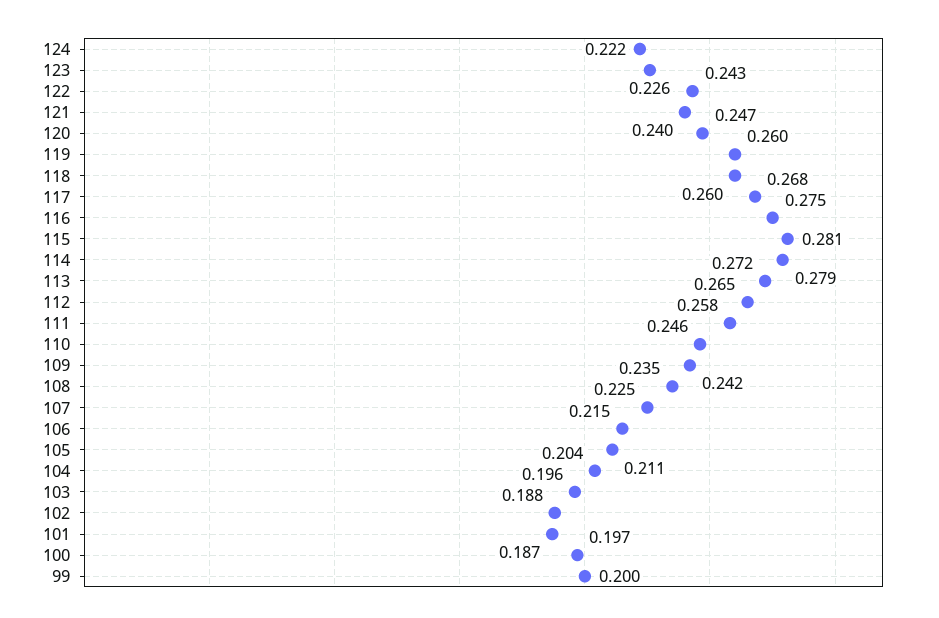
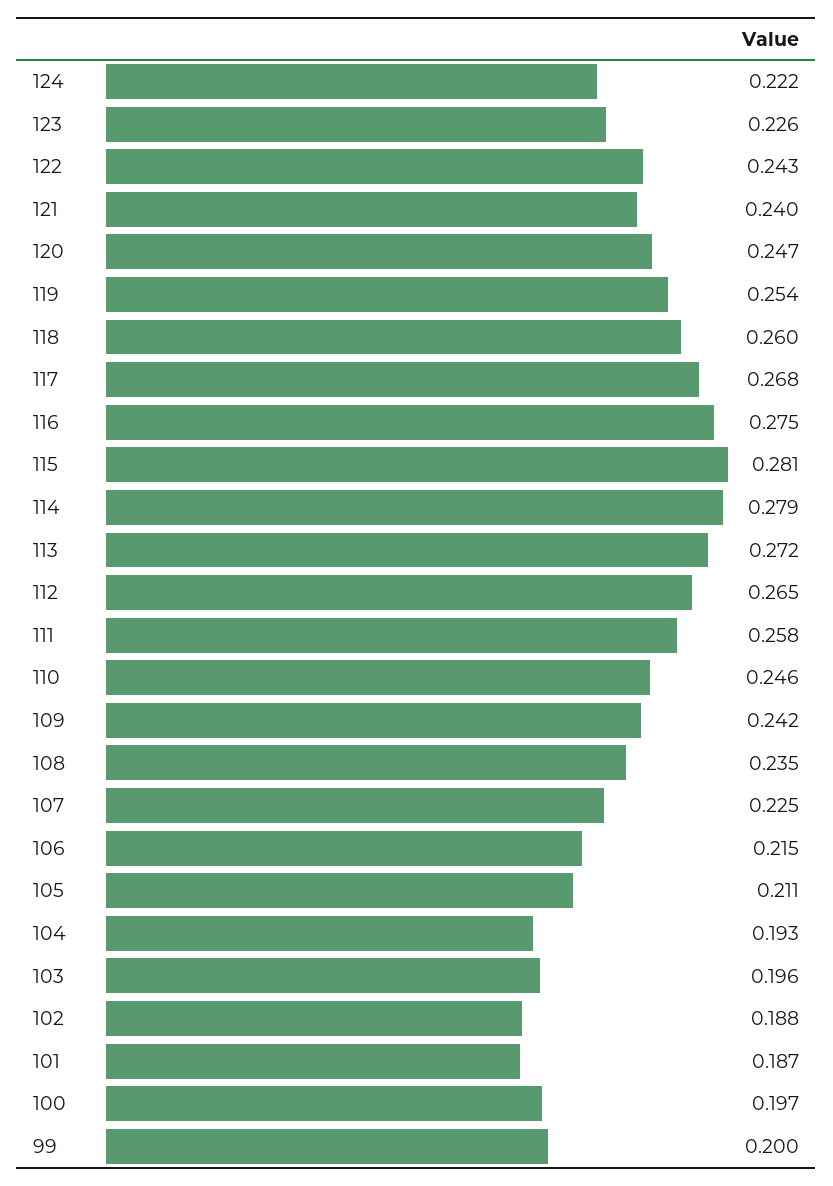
  {
    "124": 0.222,
    "123": 0.226,
    "122": 0.243,
    "121": 0.24,
    "120": 0.247,
-   "119": 0.26,
+   "119": 0.254,
    "118": 0.26,
    "117": 0.268,
    "116": 0.275,
    "115": 0.281,
    "114": 0.279,
    "113": 0.272,
    "112": 0.265,
    "111": 0.258,
    "110": 0.246,
    "109": 0.242,
    "108": 0.235,
    "107": 0.225,
    "106": 0.215,
    "105": 0.211,
-   "104": 0.204,
+   "104": 0.193,
    "103": 0.196,
    "102": 0.188,
    "101": 0.187,
    "100": 0.197,
    "99": 0.2
  }

